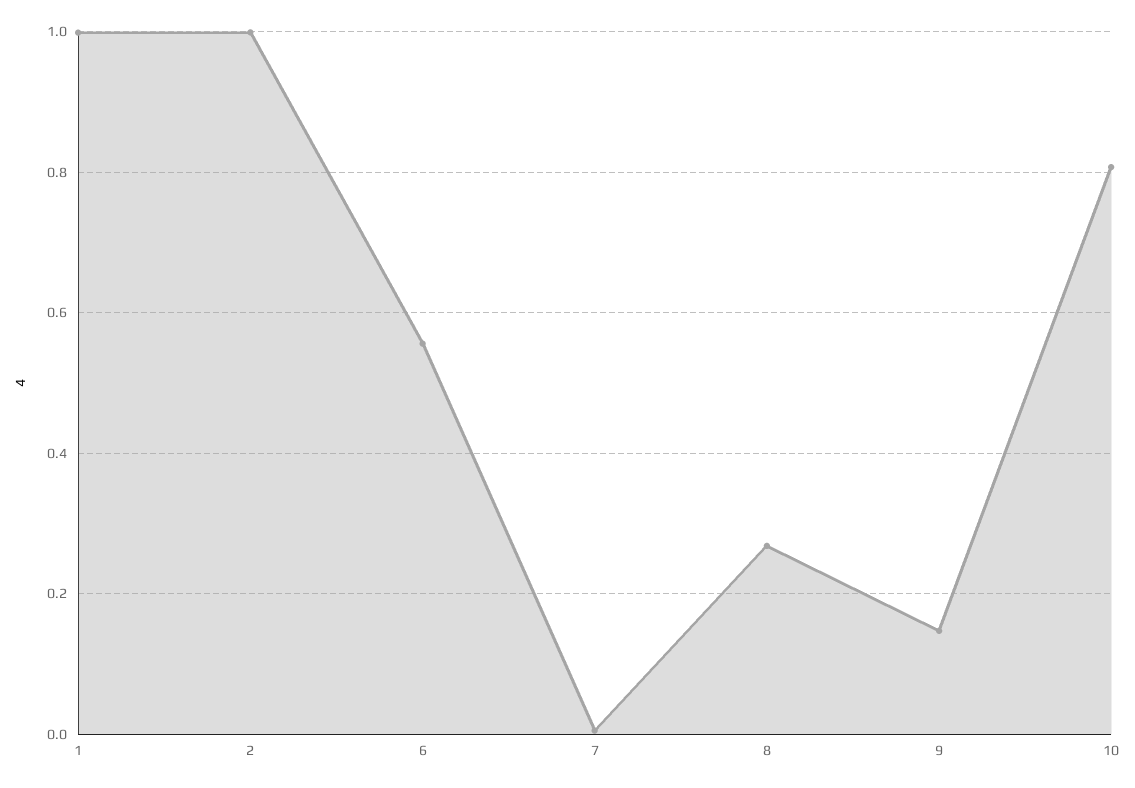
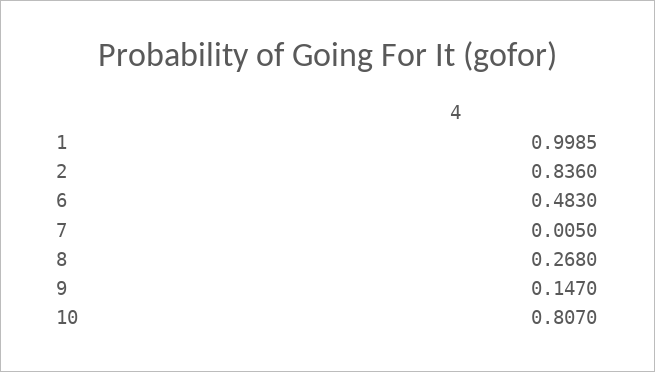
  {
    "1": 0.9985,
-   "2": 1,
+   "2": 0.836,
-   "6": 0.56,
+   "6": 0.483,
    "7": 0.005,
    "8": 0.268,
    "9": 0.147,
    "10": 0.807
  }

